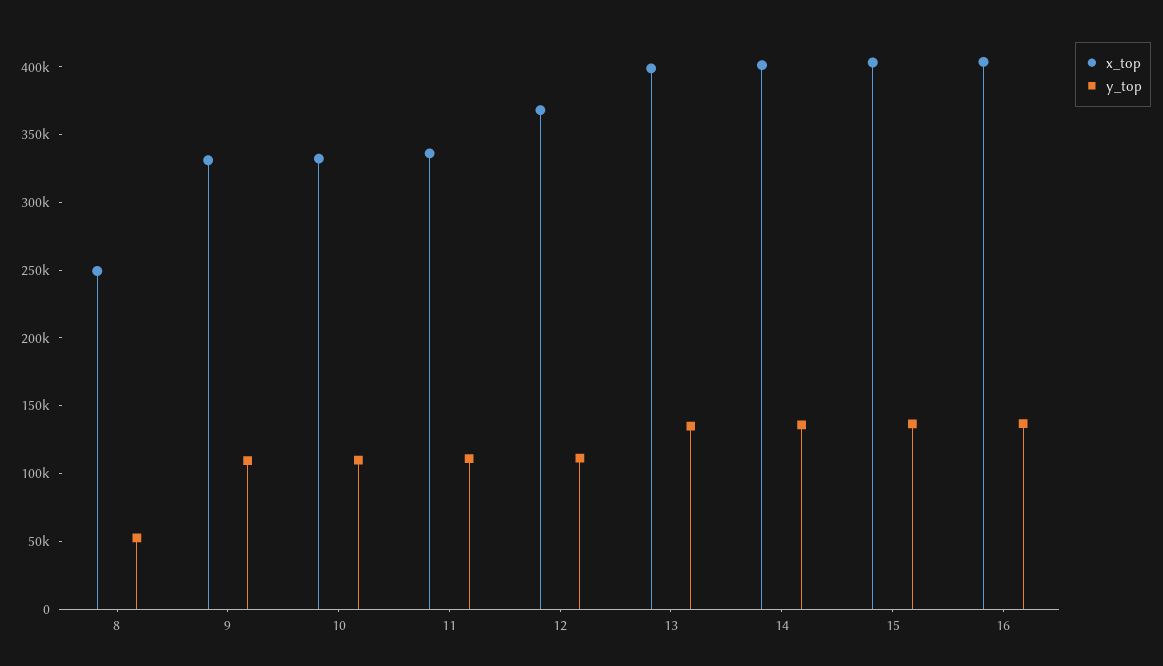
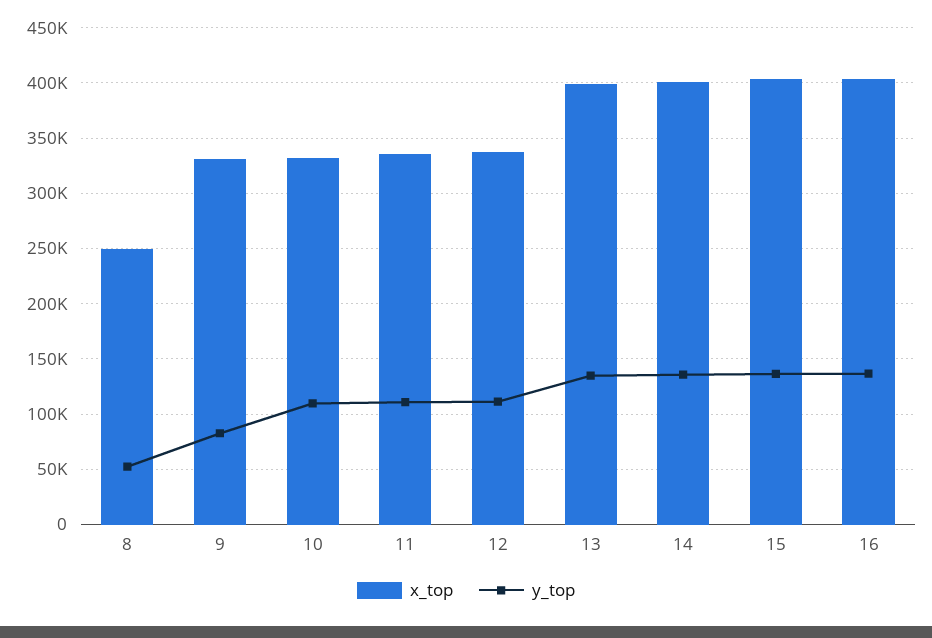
  {
    "x_top": {
      "8": 250000,
      "9": 330000,
      "10": 330000,
      "11": 340000,
-     "12": 370000,
+     "12": 340000,
      "13": 400000,
      "14": 400000,
      "15": 400000,
      "16": 400000
    },
    "y_top": {
      "8": 50000,
-     "9": 110000,
+     "9": 80000,
      "10": 110000,
      "11": 110000,
      "12": 110000,
      "13": 130000,
      "14": 140000,
      "15": 140000,
      "16": 140000
    }
  }

